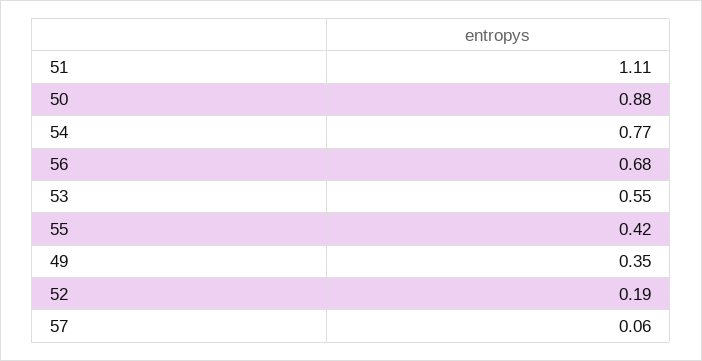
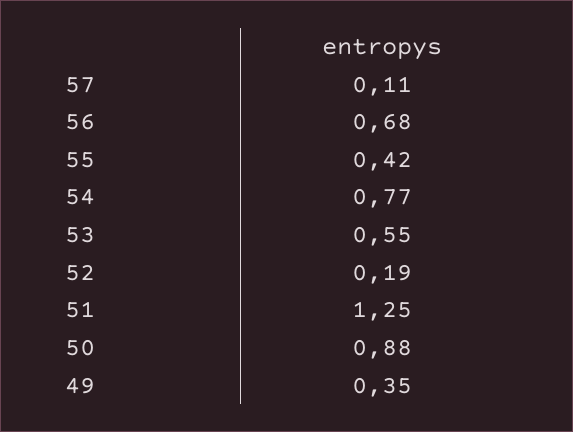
  {
-   "51": 1.11,
+   "51": 1.25,
    "50": 0.88,
    "54": 0.77,
    "56": 0.68,
    "53": 0.55,
    "55": 0.42,
    "49": 0.35,
    "52": 0.19,
-   "57": 0.06
+   "57": 0.11
  }

